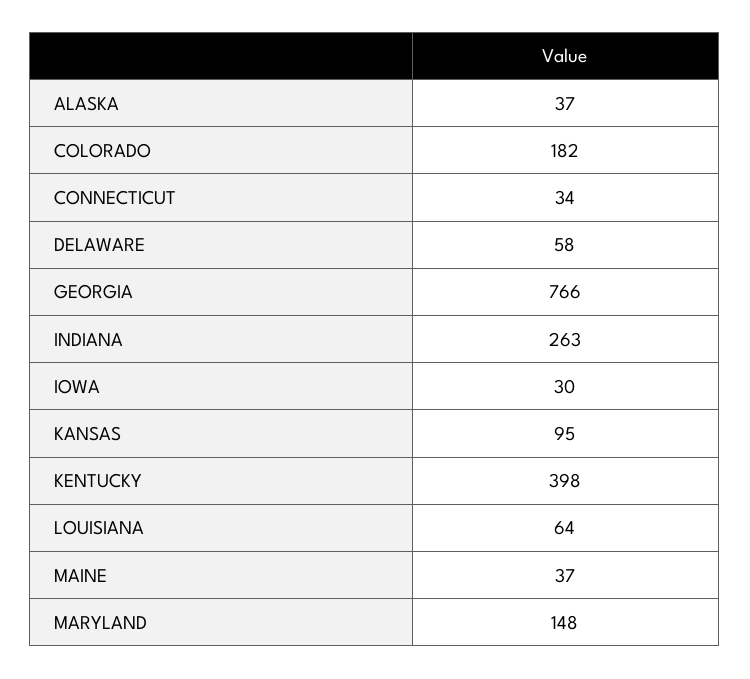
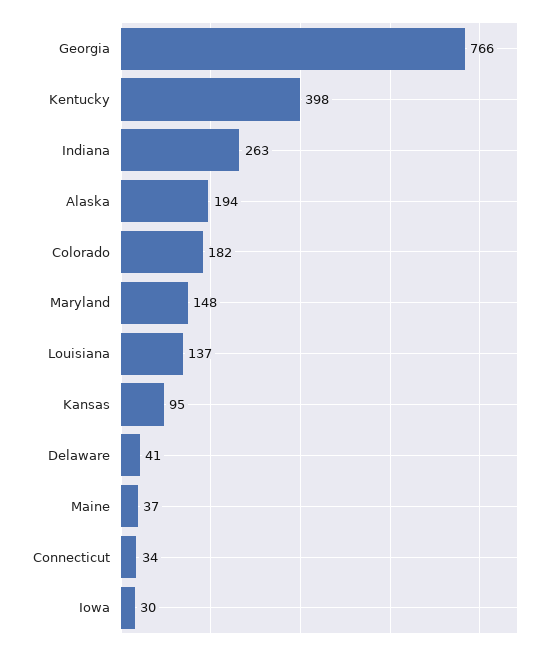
  {
-   "ALASKA": 37,
+   "ALASKA": 194,
    "COLORADO": 182,
    "CONNECTICUT": 34,
-   "DELAWARE": 58,
+   "DELAWARE": 41,
    "GEORGIA": 766,
    "INDIANA": 263,
    "IOWA": 30,
    "KANSAS": 95,
    "KENTUCKY": 398,
-   "LOUISIANA": 64,
+   "LOUISIANA": 137,
    "MAINE": 37,
    "MARYLAND": 148
  }

